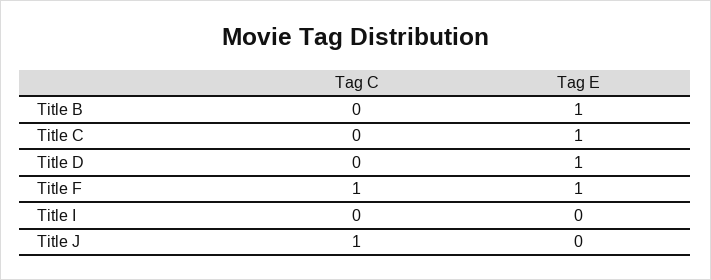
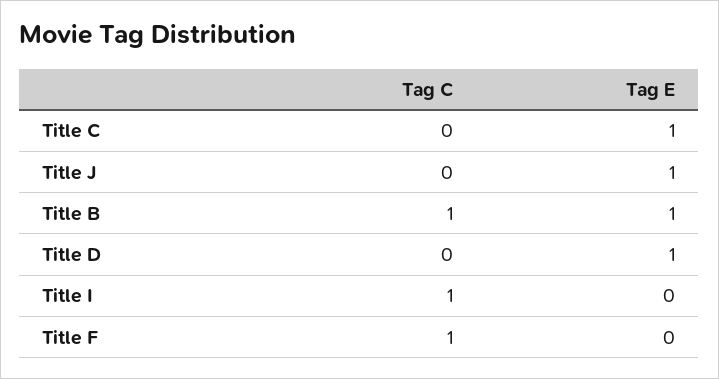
  {
    "Tag C": {
-     "Title B": 0,
+     "Title B": 1,
      "Title C": 0,
      "Title D": 0,
      "Title F": 1,
-     "Title I": 0,
+     "Title I": 1,
-     "Title J": 1
+     "Title J": 0
    },
    "Tag E": {
      "Title B": 1,
      "Title C": 1,
      "Title D": 1,
-     "Title F": 1,
+     "Title F": 0,
      "Title I": 0,
-     "Title J": 0
+     "Title J": 1
    }
  }

